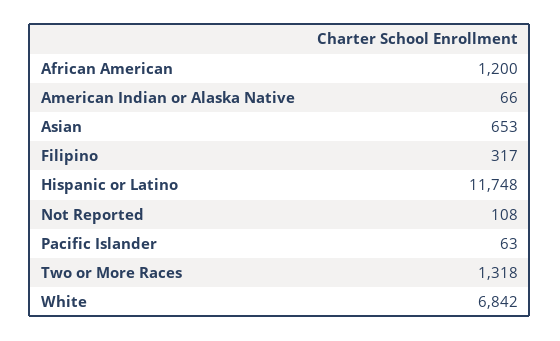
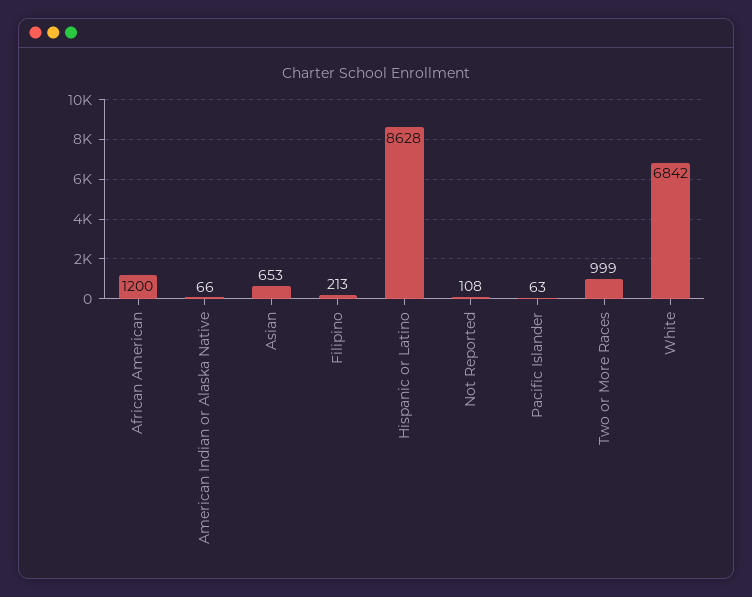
  {
    "African American": 1200,
    "American Indian or Alaska Native": 66,
    "Asian": 653,
-   "Filipino": 317,
+   "Filipino": 213,
-   "Hispanic or Latino": 11748,
+   "Hispanic or Latino": 8628,
    "Not Reported": 108,
    "Pacific Islander": 63,
-   "Two or More Races": 1318,
+   "Two or More Races": 999,
    "White": 6842
  }

